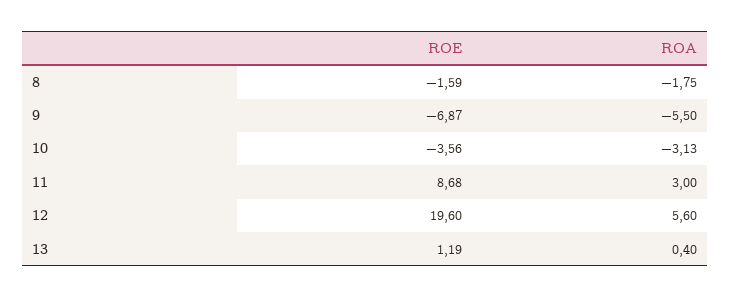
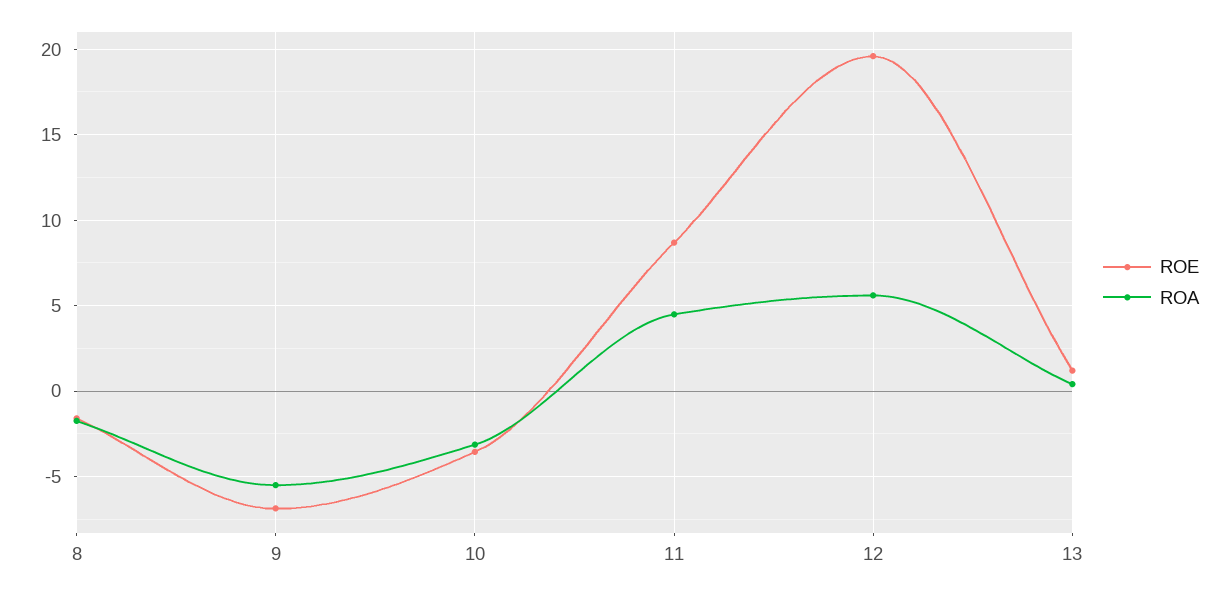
  {
    "ROE": {
      "8": -1.59,
      "9": -6.87,
      "10": -3.56,
      "11": 8.68,
      "12": 19.6,
      "13": 1.19
    },
    "ROA": {
      "8": -1.75,
      "9": -5.5,
      "10": -3.13,
-     "11": 3,
+     "11": 4.5,
      "12": 5.6,
      "13": 0.4
    }
  }

